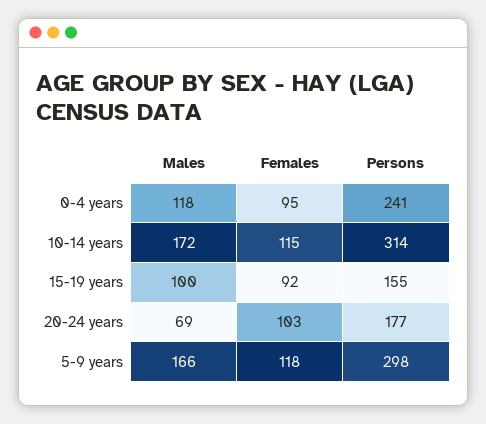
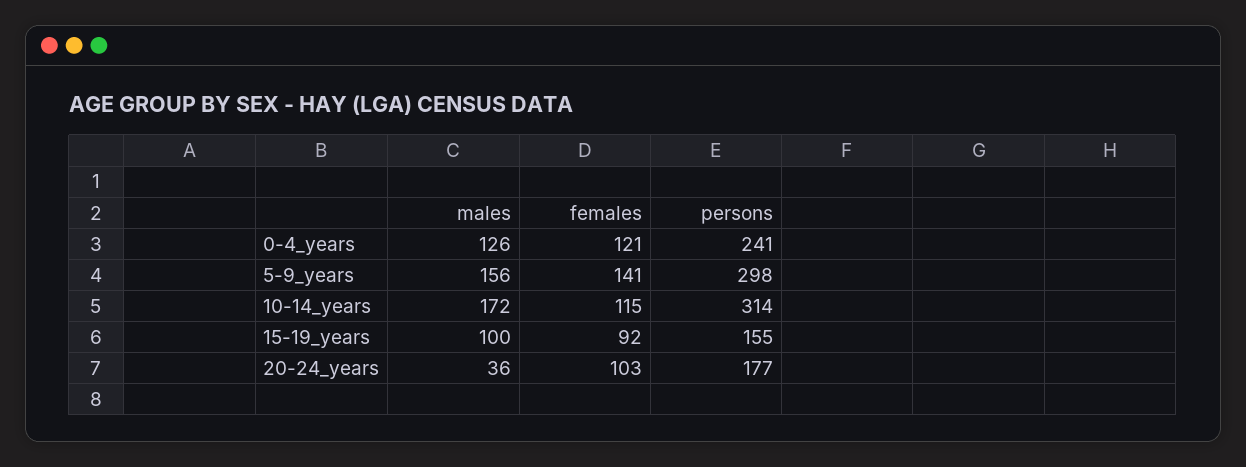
  {
    "Males": {
-     "0-4 years": 118,
+     "0-4 years": 126,
      "10-14 years": 172,
      "15-19 years": 100,
-     "20-24 years": 69,
+     "20-24 years": 36,
-     "5-9 years": 166
+     "5-9 years": 156
    },
    "Females": {
-     "0-4 years": 95,
+     "0-4 years": 121,
      "10-14 years": 115,
      "15-19 years": 92,
      "20-24 years": 103,
-     "5-9 years": 118
+     "5-9 years": 141
    },
    "Persons": {
      "0-4 years": 241,
      "10-14 years": 314,
      "15-19 years": 155,
      "20-24 years": 177,
      "5-9 years": 298
    }
  }

